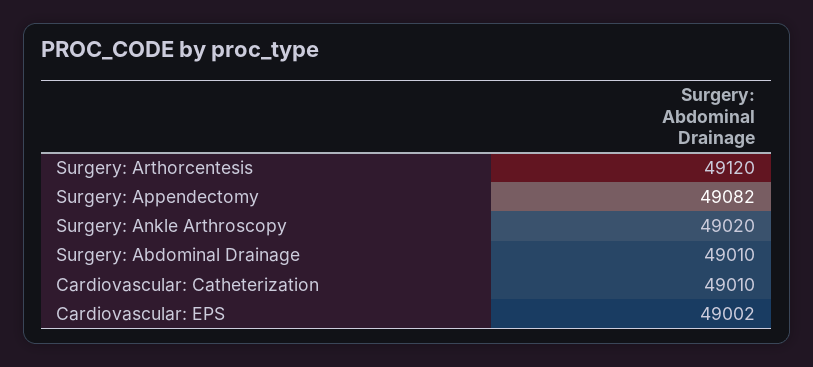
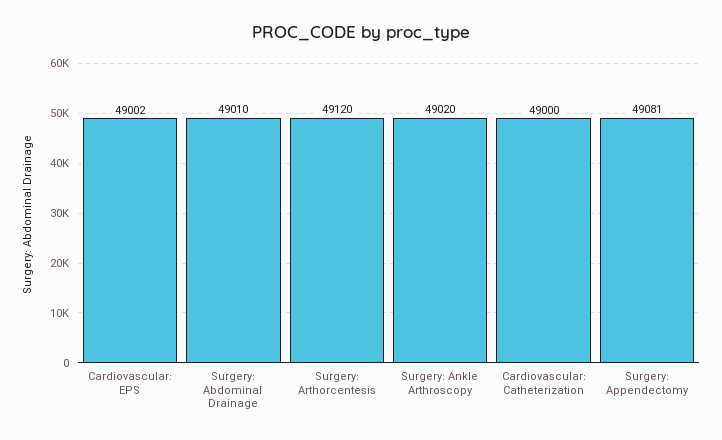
  {
    "Surgery: Arthorcentesis": 49120,
-   "Surgery: Appendectomy": 49082,
+   "Surgery: Appendectomy": 49081,
    "Surgery: Ankle Arthroscopy": 49020,
    "Surgery: Abdominal Drainage": 49010,
-   "Cardiovascular: Catheterization": 49010,
+   "Cardiovascular: Catheterization": 49000,
    "Cardiovascular: EPS": 49002
  }

